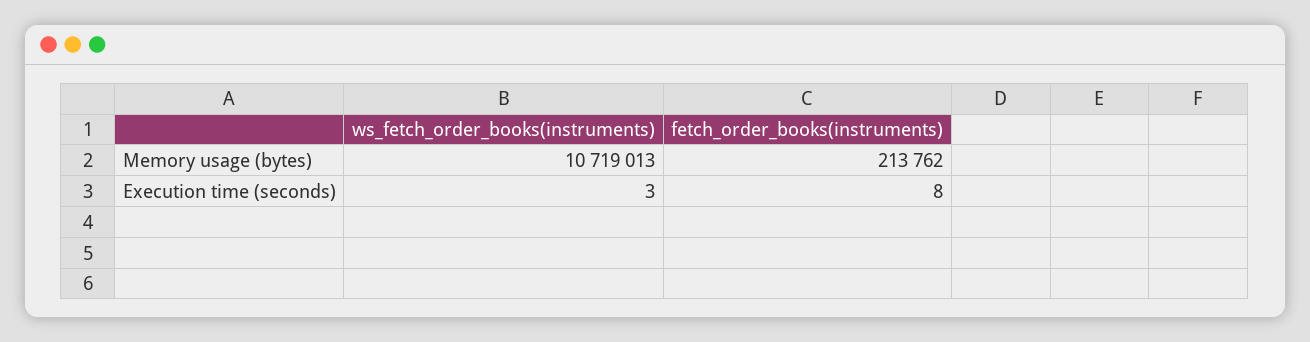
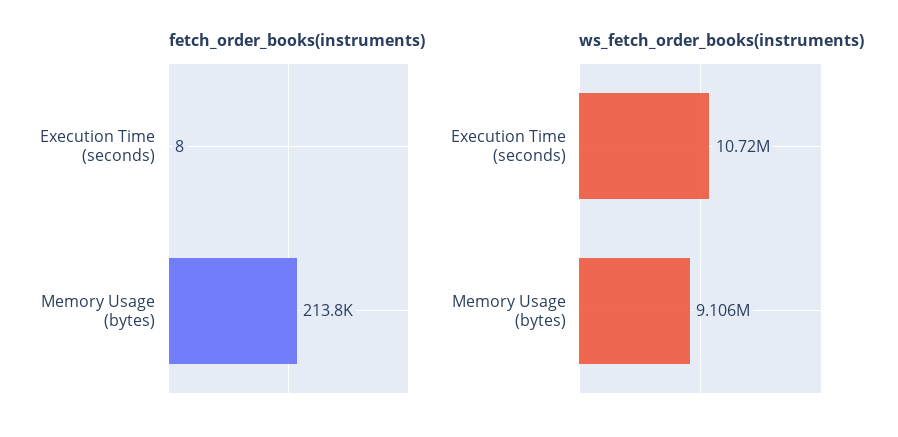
  {
    "ws_fetch_order_books(instruments)": {
-     "Memory usage (bytes)": 10719013,
+     "Memory usage (bytes)": 9106000,
-     "Execution time (seconds)": 3
+     "Execution time (seconds)": 10720000
    },
    "fetch_order_books(instruments)": {
      "Memory usage (bytes)": 213762,
      "Execution time (seconds)": 8
    }
  }

